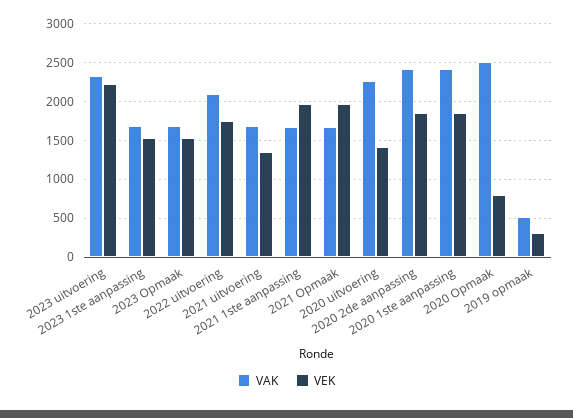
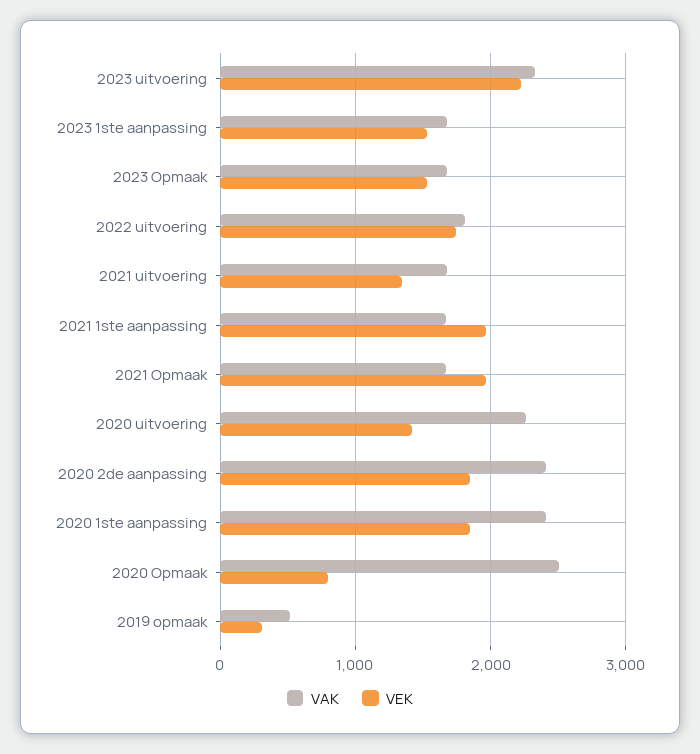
  {
    "VAK": {
      "2023 uitvoering": 2300,
      "2023 1ste aanpassing": 1700,
      "2023 Opmaak": 1700,
-     "2022 uitvoering": 2100,
+     "2022 uitvoering": 1800,
      "2021 uitvoering": 1700,
      "2021 1ste aanpassing": 1700,
      "2021 Opmaak": 1700,
      "2020 uitvoering": 2300,
      "2020 2de aanpassing": 2400,
      "2020 1ste aanpassing": 2400,
      "2020 Opmaak": 2500,
      "2019 opmaak": 500
    },
    "VEK": {
      "2023 uitvoering": 2200,
      "2023 1ste aanpassing": 1500,
      "2023 Opmaak": 1500,
      "2022 uitvoering": 1700,
      "2021 uitvoering": 1300,
      "2021 1ste aanpassing": 2000,
      "2021 Opmaak": 2000,
      "2020 uitvoering": 1400,
      "2020 2de aanpassing": 1800,
      "2020 1ste aanpassing": 1800,
      "2020 Opmaak": 800,
      "2019 opmaak": 300
    }
  }

